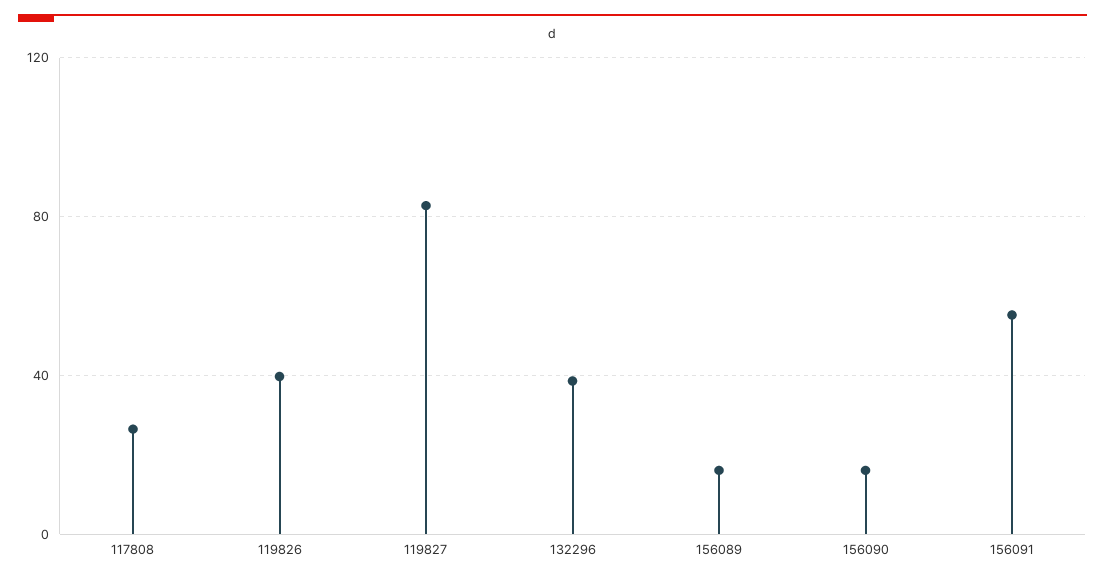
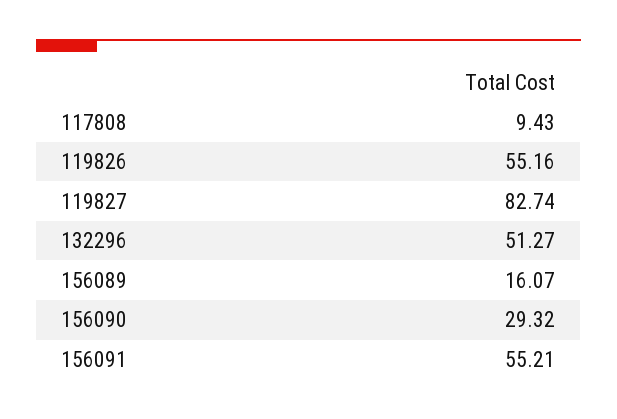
  {
-   "117808": 25,
+   "117808": 9.43,
-   "119826": 40,
+   "119826": 55.16,
    "119827": 82.74,
-   "132296": 40,
+   "132296": 51.27,
    "156089": 16.07,
-   "156090": 15,
+   "156090": 29.32,
    "156091": 55.21
  }

